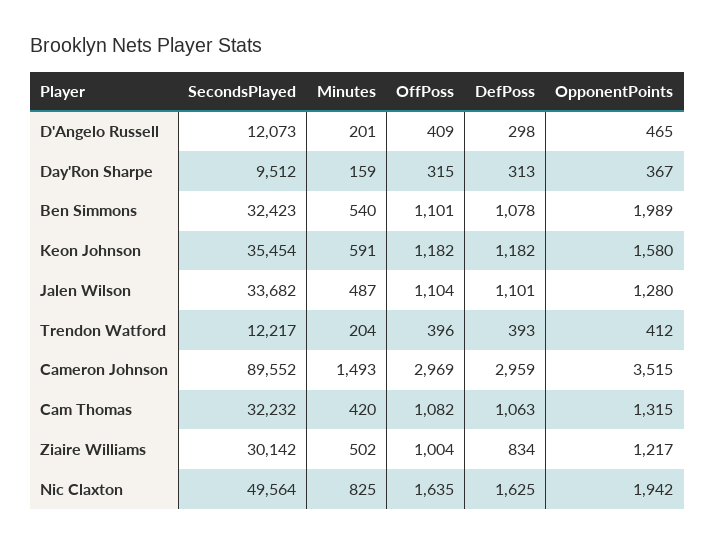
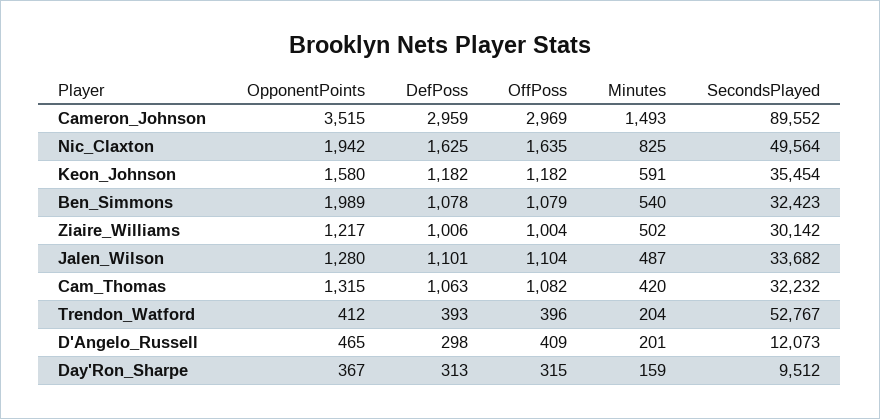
  {
    "SecondsPlayed": {
      "D'Angelo Russell": 12073,
      "Day'Ron Sharpe": 9512,
      "Ben Simmons": 32423,
      "Keon Johnson": 35454,
      "Jalen Wilson": 33682,
-     "Trendon Watford": 12217,
+     "Trendon Watford": 52767,
      "Cameron Johnson": 89552,
      "Cam Thomas": 32232,
      "Ziaire Williams": 30142,
      "Nic Claxton": 49564
    },
    "Minutes": {
      "D'Angelo Russell": 201,
      "Day'Ron Sharpe": 159,
      "Ben Simmons": 540,
      "Keon Johnson": 591,
      "Jalen Wilson": 487,
      "Trendon Watford": 204,
      "Cameron Johnson": 1493,
      "Cam Thomas": 420,
      "Ziaire Williams": 502,
      "Nic Claxton": 825
    },
    "OffPoss": {
      "D'Angelo Russell": 409,
      "Day'Ron Sharpe": 315,
-     "Ben Simmons": 1101,
+     "Ben Simmons": 1079,
      "Keon Johnson": 1182,
      "Jalen Wilson": 1104,
      "Trendon Watford": 396,
      "Cameron Johnson": 2969,
      "Cam Thomas": 1082,
      "Ziaire Williams": 1004,
      "Nic Claxton": 1635
    },
    "DefPoss": {
      "D'Angelo Russell": 298,
      "Day'Ron Sharpe": 313,
      "Ben Simmons": 1078,
      "Keon Johnson": 1182,
      "Jalen Wilson": 1101,
      "Trendon Watford": 393,
      "Cameron Johnson": 2959,
      "Cam Thomas": 1063,
-     "Ziaire Williams": 834,
+     "Ziaire Williams": 1006,
      "Nic Claxton": 1625
    },
    "OpponentPoints": {
      "D'Angelo Russell": 465,
      "Day'Ron Sharpe": 367,
      "Ben Simmons": 1989,
      "Keon Johnson": 1580,
      "Jalen Wilson": 1280,
      "Trendon Watford": 412,
      "Cameron Johnson": 3515,
      "Cam Thomas": 1315,
      "Ziaire Williams": 1217,
      "Nic Claxton": 1942
    }
  }

